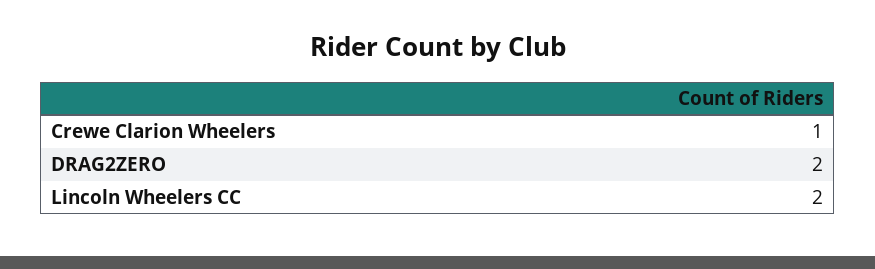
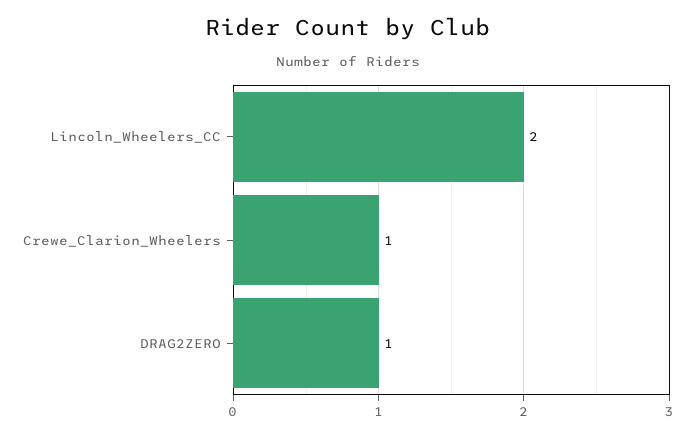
  {
    "Crewe Clarion Wheelers": 1,
-   "DRAG2ZERO": 2,
+   "DRAG2ZERO": 1,
    "Lincoln Wheelers CC": 2
  }

